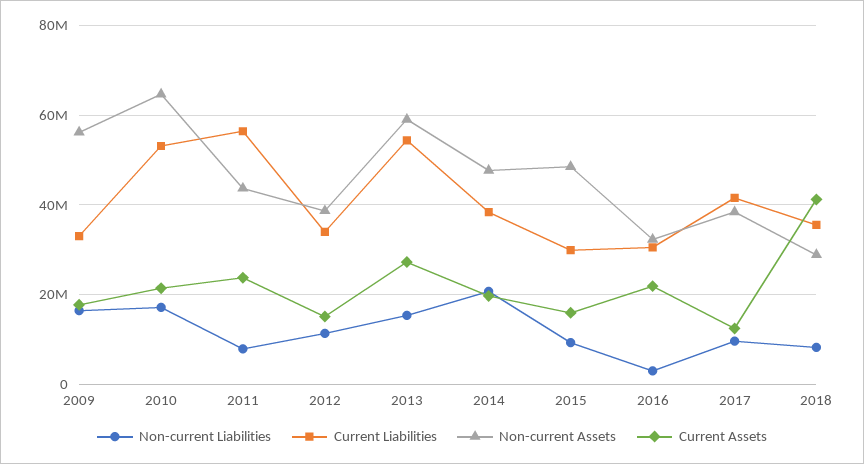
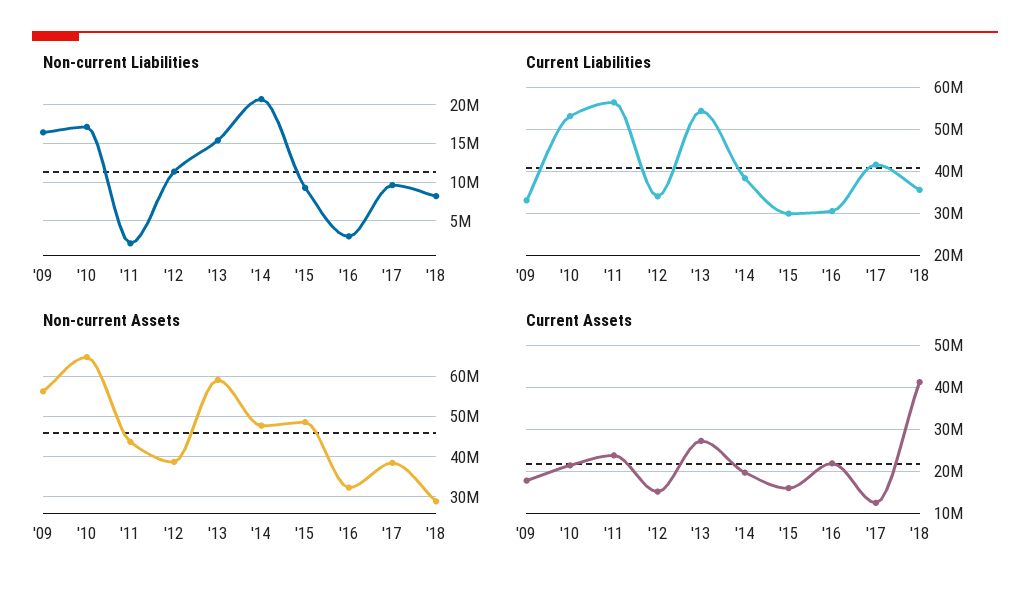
  {
    "Non-current Liabilities": {
      "2009": 16000000,
      "2010": 17000000,
-     "2011": 8000000,
+     "2011": 2000000,
      "2012": 11000000,
      "2013": 15000000,
      "2014": 21000000,
      "2015": 9000000,
      "2016": 3000000,
      "2017": 10000000,
      "2018": 8000000
    },
    "Current Liabilities": {
      "2009": 34000000,
      "2010": 54000000,
      "2011": 56000000,
      "2012": 34000000,
      "2013": 54000000,
      "2014": 38000000,
      "2015": 30000000,
      "2016": 30000000,
      "2017": 42000000,
      "2018": 36000000
    },
    "Non-current Assets": {
      "2009": 56000000,
      "2010": 64000000,
      "2011": 44000000,
      "2012": 38000000,
      "2013": 60000000,
      "2014": 48000000,
      "2015": 48000000,
      "2016": 32000000,
      "2017": 38000000,
      "2018": 28000000
    },
    "Current Assets": {
      "2009": 18000000,
      "2010": 22000000,
      "2011": 24000000,
      "2012": 16000000,
      "2013": 28000000,
      "2014": 20000000,
      "2015": 16000000,
      "2016": 22000000,
      "2017": 12000000,
      "2018": 42000000
    }
  }

